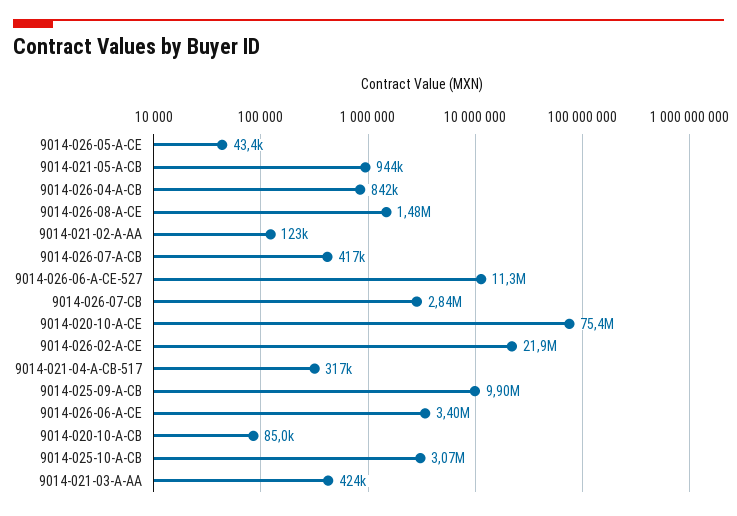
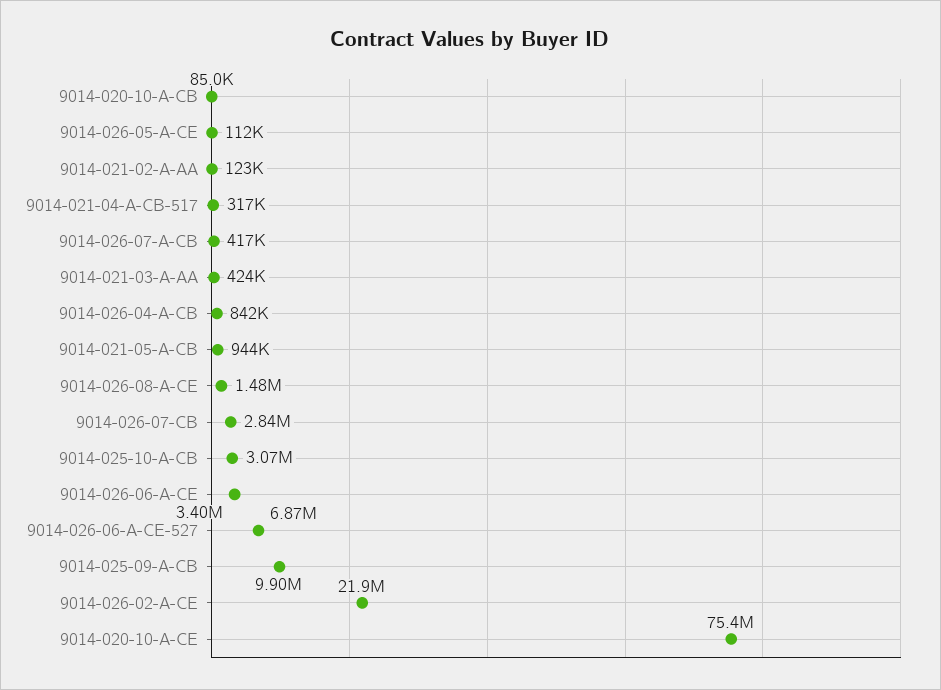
  {
-   "9014-026-05-A-CE": 43400,
+   "9014-026-05-A-CE": 112000,
    "9014-021-05-A-CB": 944000,
    "9014-026-04-A-CB": 842000,
    "9014-026-08-A-CE": 1480000,
    "9014-021-02-A-AA": 123000,
    "9014-026-07-A-CB": 417000,
-   "9014-026-06-A-CE-527": 11300000,
+   "9014-026-06-A-CE-527": 6870000,
    "9014-026-07-CB": 2840000,
    "9014-020-10-A-CE": 75400000,
    "9014-026-02-A-CE": 21900000,
    "9014-021-04-A-CB-517": 317000,
    "9014-025-09-A-CB": 9900000,
    "9014-026-06-A-CE": 3400000,
    "9014-020-10-A-CB": 85000,
    "9014-025-10-A-CB": 3070000,
    "9014-021-03-A-AA": 424000
  }

